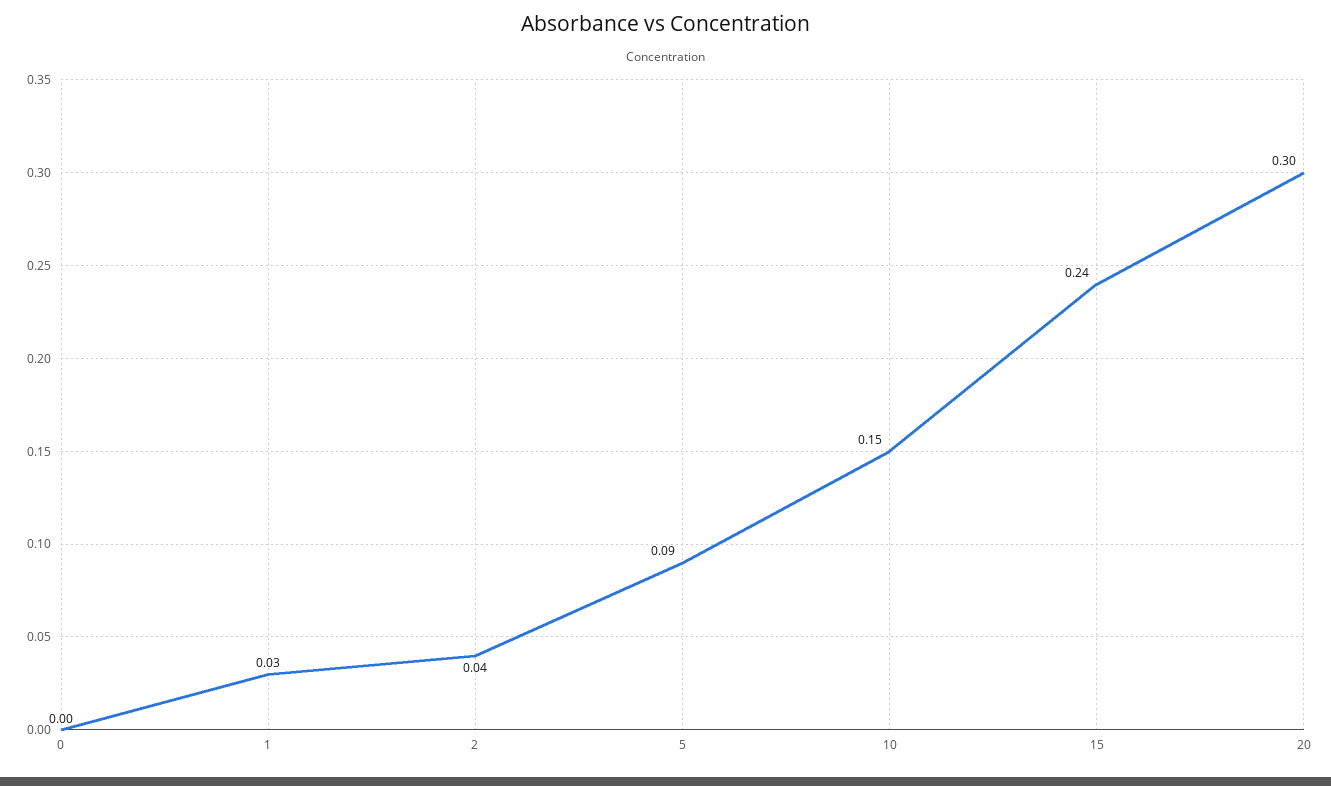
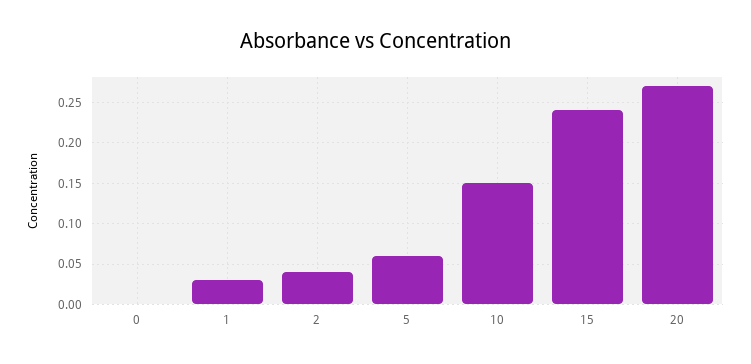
  {
    "0": 0,
    "1": 0.03,
    "2": 0.04,
-   "5": 0.09,
+   "5": 0.06,
    "10": 0.15,
    "15": 0.24,
-   "20": 0.3
+   "20": 0.27
  }

